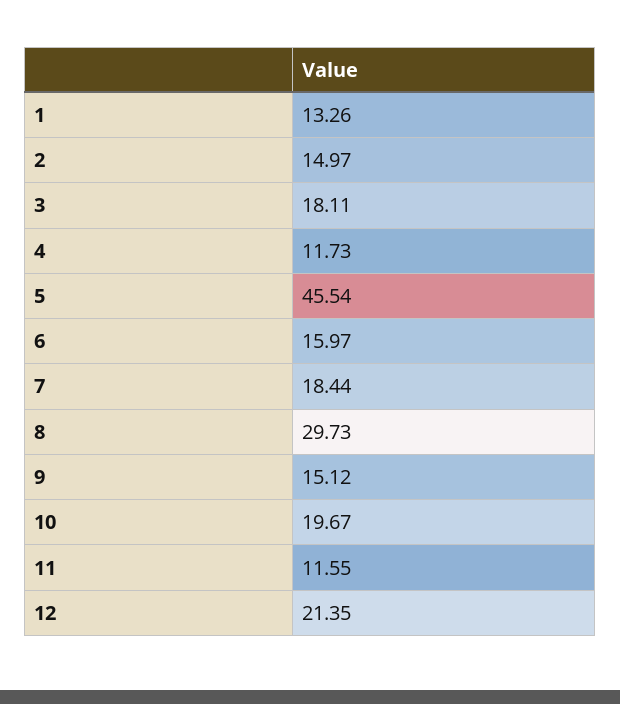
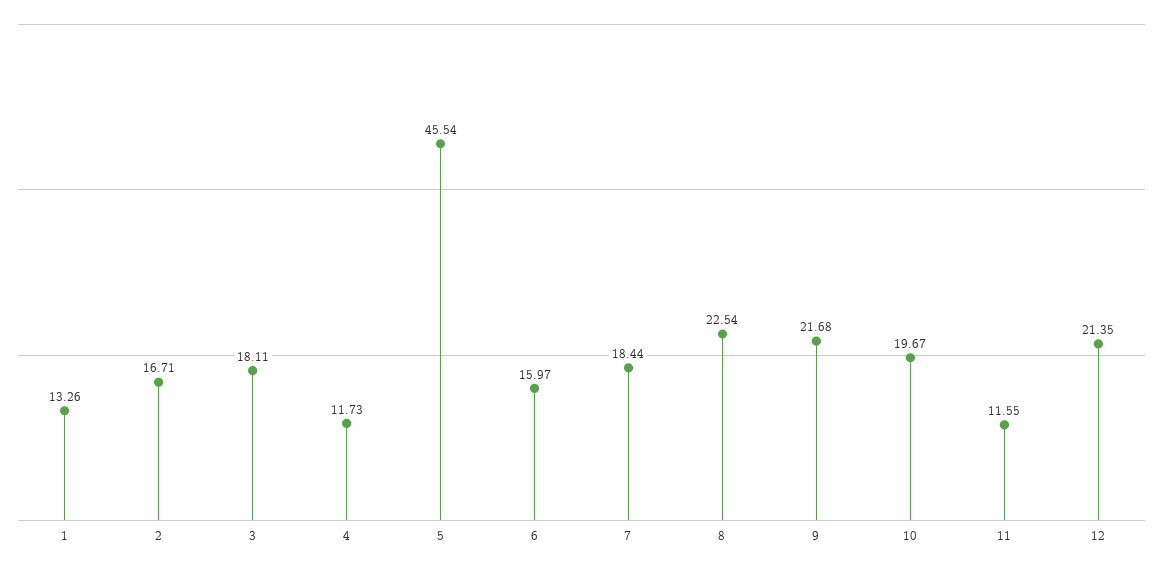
  {
    "1": 13.26,
-   "2": 14.97,
+   "2": 16.71,
    "3": 18.11,
    "4": 11.73,
    "5": 45.54,
    "6": 15.97,
    "7": 18.44,
-   "8": 29.73,
+   "8": 22.54,
-   "9": 15.12,
+   "9": 21.68,
    "10": 19.67,
    "11": 11.55,
    "12": 21.35
  }

